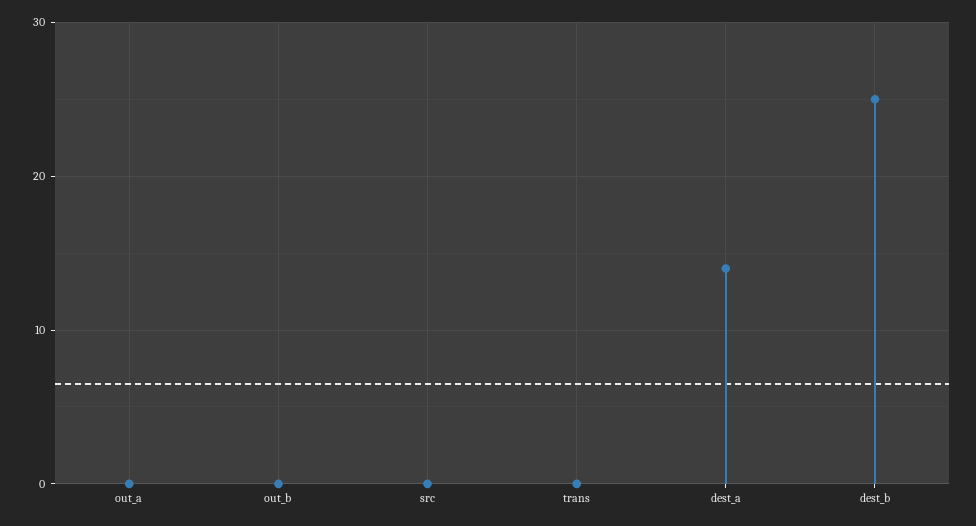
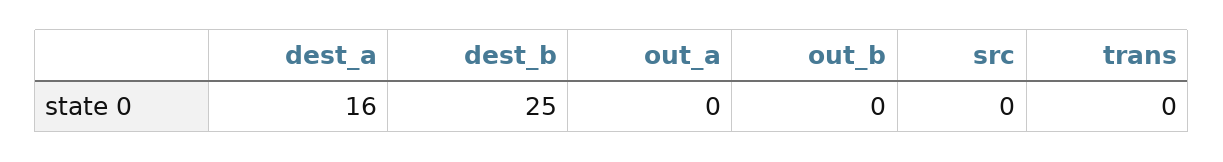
  {
    "out_a": 0,
    "out_b": 0,
    "src": 0,
    "trans": 0,
-   "dest_a": 14,
+   "dest_a": 16,
    "dest_b": 25
  }

